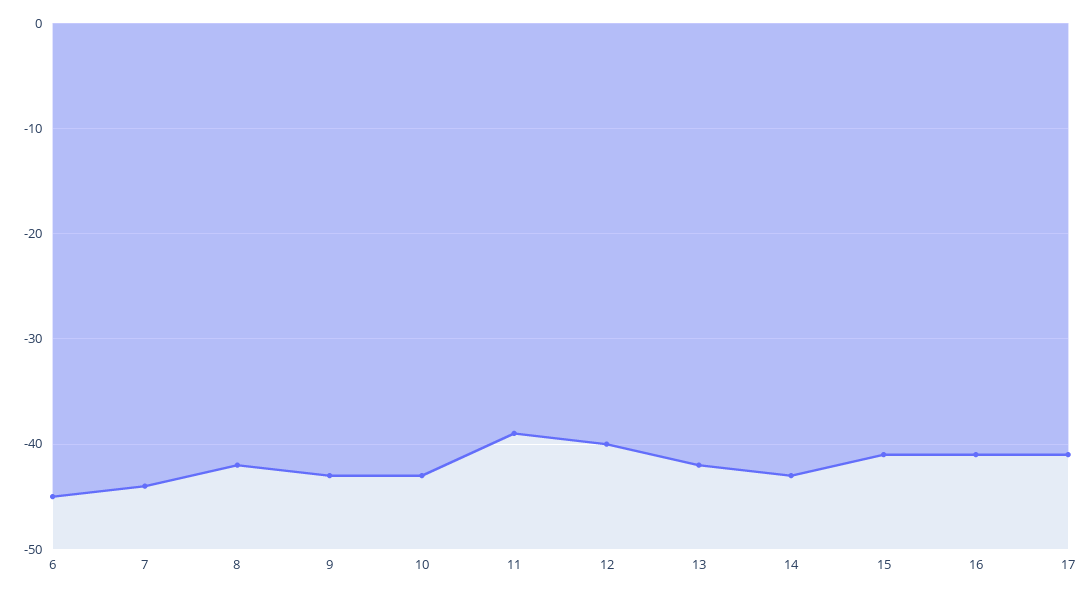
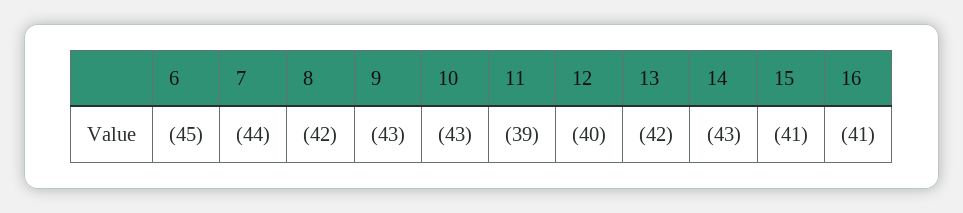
  {
    "6": -45,
    "7": -44,
    "8": -42,
    "9": -43,
    "10": -43,
    "11": -39,
    "12": -40,
    "13": -42,
    "14": -43,
    "15": -41,
-   "16": -41,
+   "16": -41
-   "17": -41
  }

